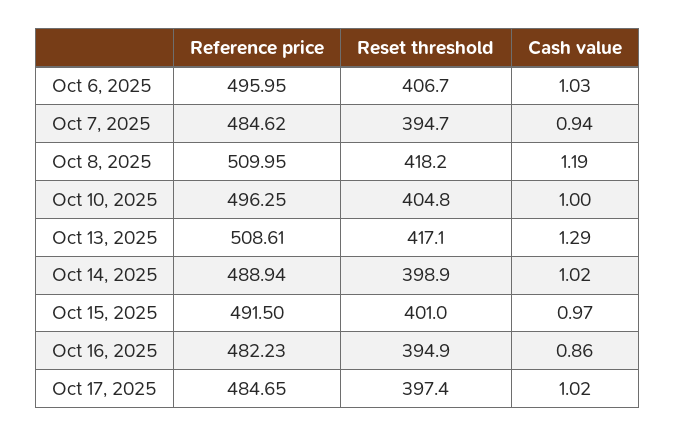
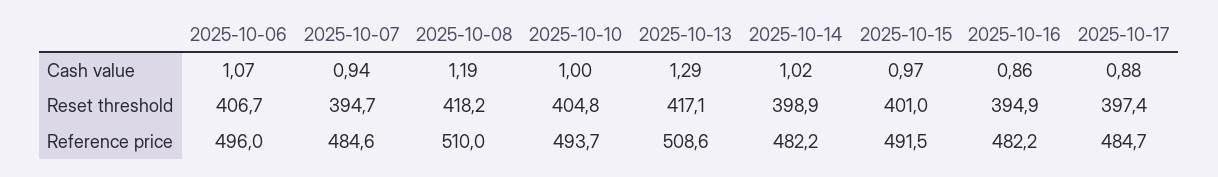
  {
    "Reference price": {
      "Oct 6, 2025": 495.95,
      "Oct 7, 2025": 484.62,
      "Oct 8, 2025": 509.95,
-     "Oct 10, 2025": 496.25,
+     "Oct 10, 2025": 493.7,
      "Oct 13, 2025": 508.61,
-     "Oct 14, 2025": 488.94,
+     "Oct 14, 2025": 482.2,
      "Oct 15, 2025": 491.5,
      "Oct 16, 2025": 482.23,
      "Oct 17, 2025": 484.65
    },
    "Reset threshold": {
      "Oct 6, 2025": 406.7,
      "Oct 7, 2025": 394.7,
      "Oct 8, 2025": 418.2,
      "Oct 10, 2025": 404.8,
      "Oct 13, 2025": 417.1,
      "Oct 14, 2025": 398.9,
      "Oct 15, 2025": 401,
      "Oct 16, 2025": 394.9,
      "Oct 17, 2025": 397.4
    },
    "Cash value": {
-     "Oct 6, 2025": 1.03,
+     "Oct 6, 2025": 1.07,
      "Oct 7, 2025": 0.94,
      "Oct 8, 2025": 1.19,
      "Oct 10, 2025": 1,
      "Oct 13, 2025": 1.29,
      "Oct 14, 2025": 1.02,
      "Oct 15, 2025": 0.97,
      "Oct 16, 2025": 0.86,
-     "Oct 17, 2025": 1.02
+     "Oct 17, 2025": 0.88
    }
  }

